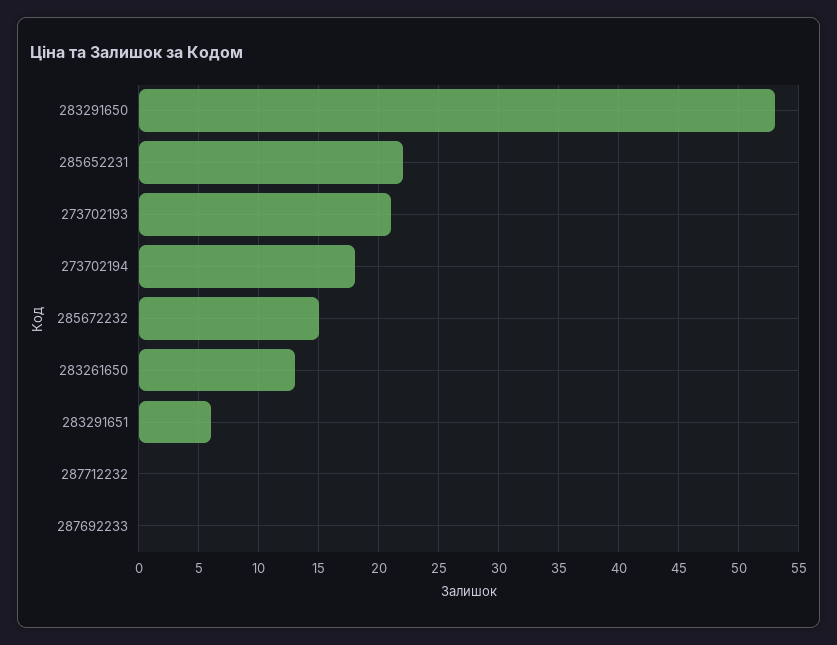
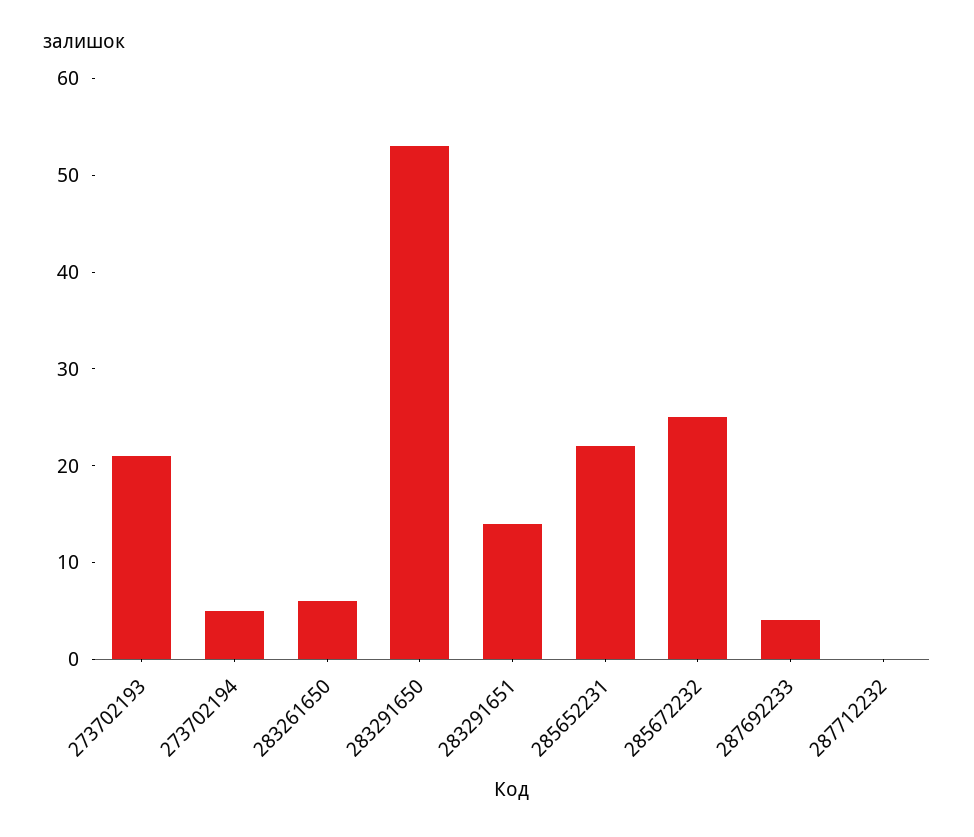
  {
    "283291650": 53,
    "285652231": 22,
    "273702193": 21,
-   "273702194": 18,
+   "273702194": 5,
-   "285672232": 15,
+   "285672232": 25,
-   "283261650": 13,
+   "283261650": 6,
-   "283291651": 6,
+   "283291651": 14,
    "287712232": 0,
-   "287692233": 0
+   "287692233": 4
  }

